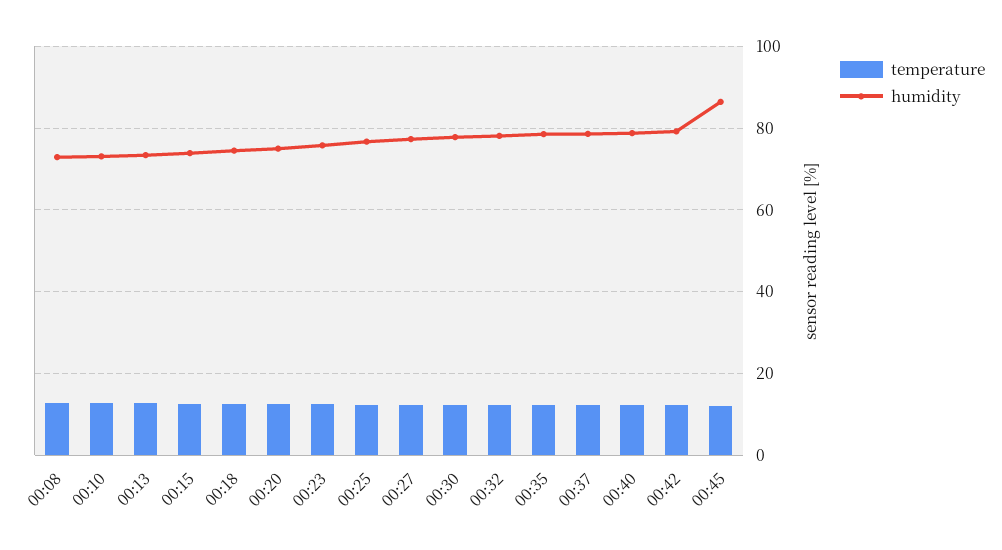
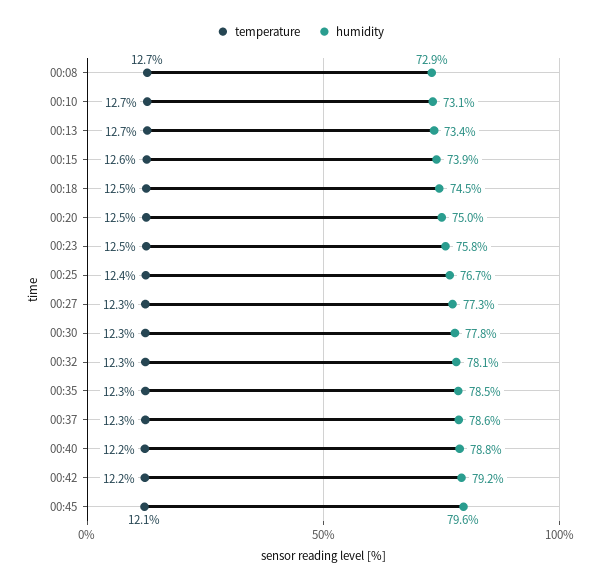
  {
    "temperature": {
      "00:08": 12.7,
      "00:10": 12.7,
      "00:13": 12.7,
      "00:15": 12.6,
      "00:18": 12.5,
      "00:20": 12.5,
      "00:23": 12.5,
      "00:25": 12.4,
      "00:27": 12.3,
      "00:30": 12.3,
      "00:32": 12.3,
      "00:35": 12.3,
      "00:37": 12.3,
      "00:40": 12.2,
      "00:42": 12.2,
      "00:45": 12.1
    },
    "humidity": {
      "00:08": 72.9,
      "00:10": 73.1,
      "00:13": 73.4,
      "00:15": 73.9,
      "00:18": 74.5,
      "00:20": 75,
      "00:23": 75.8,
      "00:25": 76.7,
      "00:27": 77.3,
      "00:30": 77.8,
      "00:32": 78.1,
      "00:35": 78.5,
      "00:37": 78.6,
      "00:40": 78.8,
      "00:42": 79.2,
-     "00:45": 86
+     "00:45": 79.6
    }
  }

